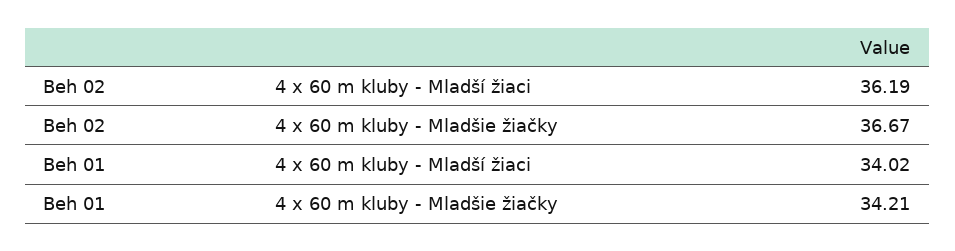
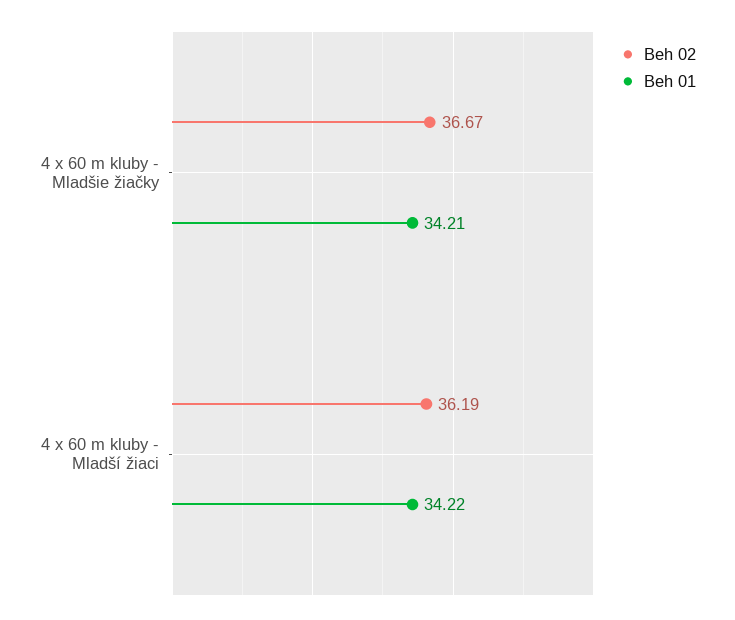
  {
    "Beh 02": {
      "4 x 60 m kluby - Mladší žiaci": 36.19,
      "4 x 60 m kluby - Mladšie žiačky": 36.67
    },
    "Beh 01": {
-     "4 x 60 m kluby - Mladší žiaci": 34.02,
+     "4 x 60 m kluby - Mladší žiaci": 34.22,
      "4 x 60 m kluby - Mladšie žiačky": 34.21
    }
  }

